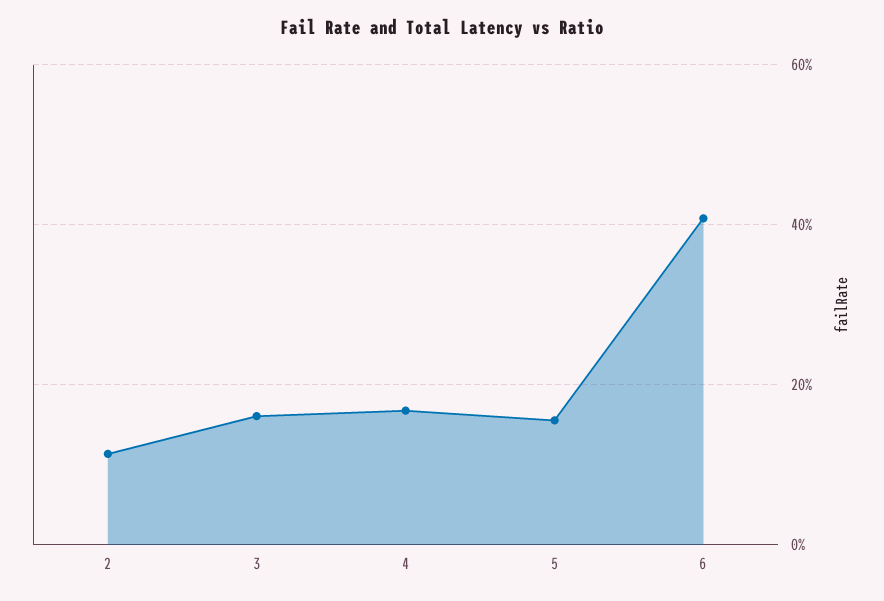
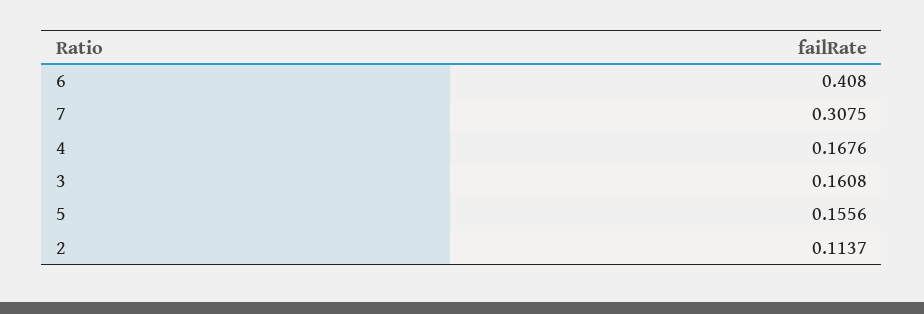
  {
    "2": 0.1137,
    "3": 0.1608,
    "4": 0.1676,
    "5": 0.1556,
-   "6": 0.408
+   "6": 0.408,
+   "7": 0.3075
  }

